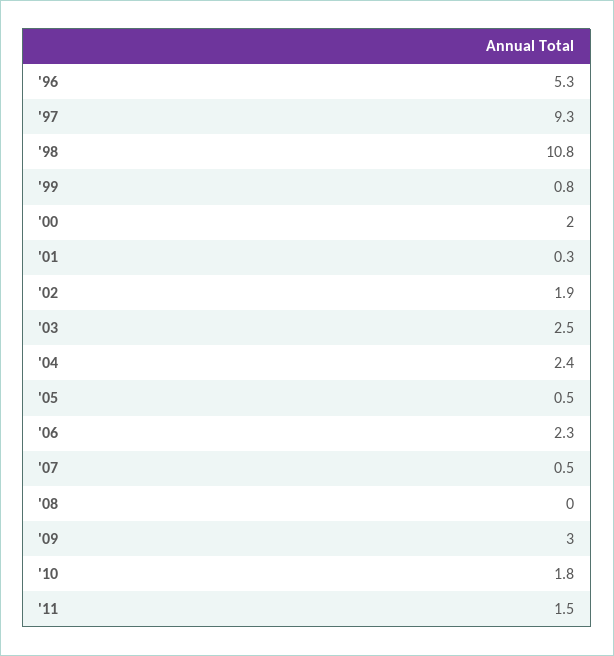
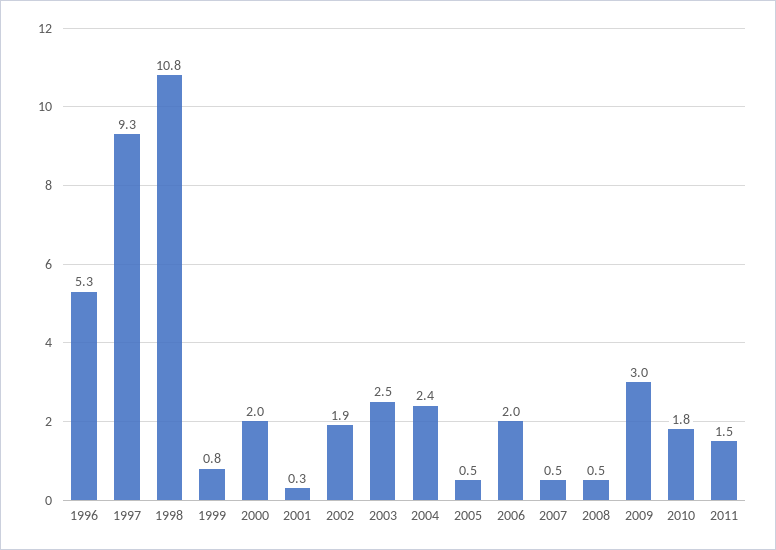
  {
    "'96": 5.3,
    "'97": 9.3,
    "'98": 10.8,
    "'99": 0.8,
    "'00": 2,
    "'01": 0.3,
    "'02": 1.9,
    "'03": 2.5,
    "'04": 2.4,
    "'05": 0.5,
-   "'06": 2.3,
+   "'06": 2,
    "'07": 0.5,
-   "'08": 0,
+   "'08": 0.5,
    "'09": 3,
    "'10": 1.8,
    "'11": 1.5
  }

